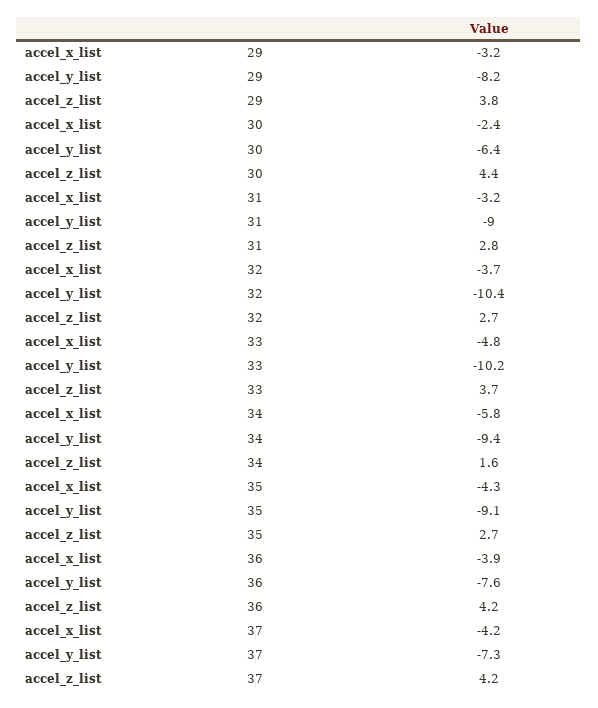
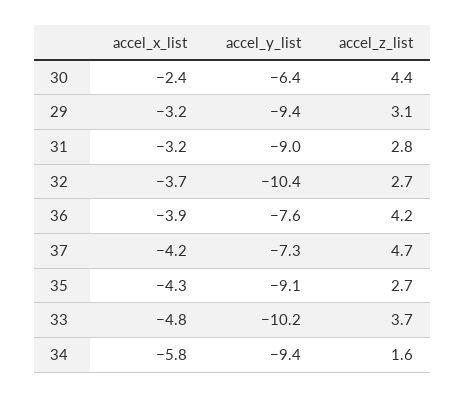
  {
    "accel_x_list": {
      "29": -3.2,
      "30": -2.4,
      "31": -3.2,
      "32": -3.7,
      "33": -4.8,
      "34": -5.8,
      "35": -4.3,
      "36": -3.9,
      "37": -4.2
    },
    "accel_y_list": {
-     "29": -8.2,
+     "29": -9.4,
      "30": -6.4,
      "31": -9,
      "32": -10.4,
      "33": -10.2,
      "34": -9.4,
      "35": -9.1,
      "36": -7.6,
      "37": -7.3
    },
    "accel_z_list": {
-     "29": 3.8,
+     "29": 3.1,
      "30": 4.4,
      "31": 2.8,
      "32": 2.7,
      "33": 3.7,
      "34": 1.6,
      "35": 2.7,
      "36": 4.2,
-     "37": 4.2
+     "37": 4.7
    }
  }

